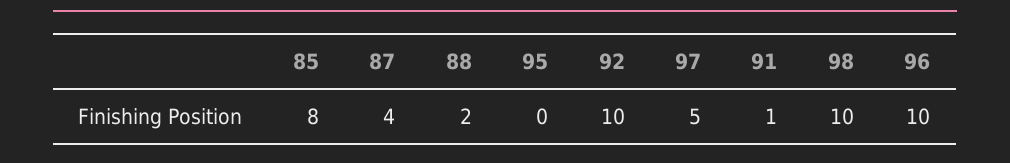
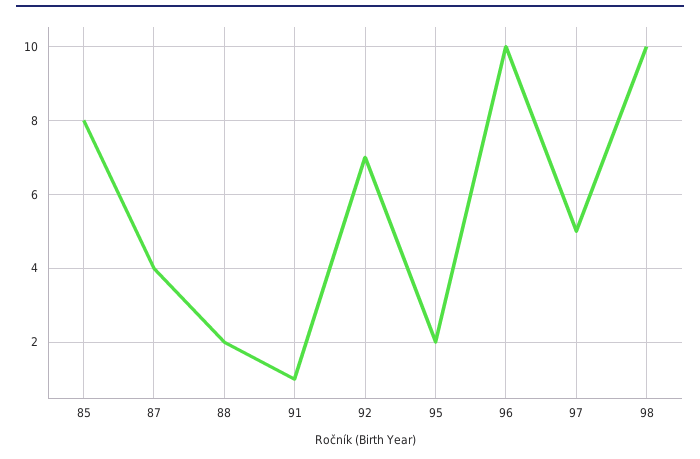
  {
    "85": 8,
    "87": 4,
    "88": 2,
-   "95": 0,
+   "95": 2,
-   "92": 10,
+   "92": 7,
    "97": 5,
    "91": 1,
    "98": 10,
    "96": 10
  }

